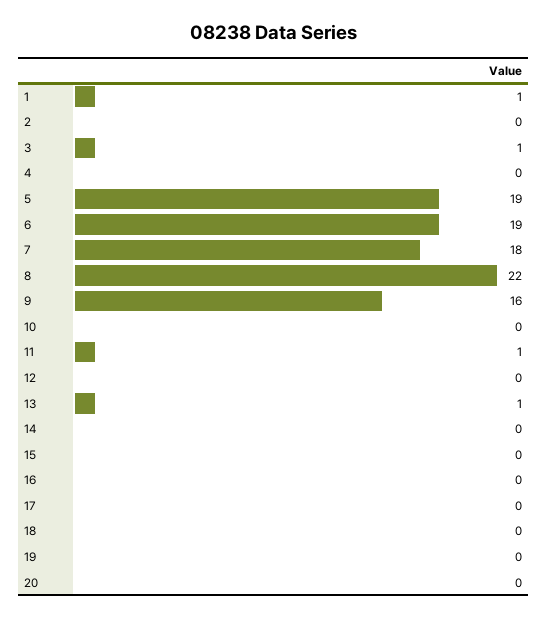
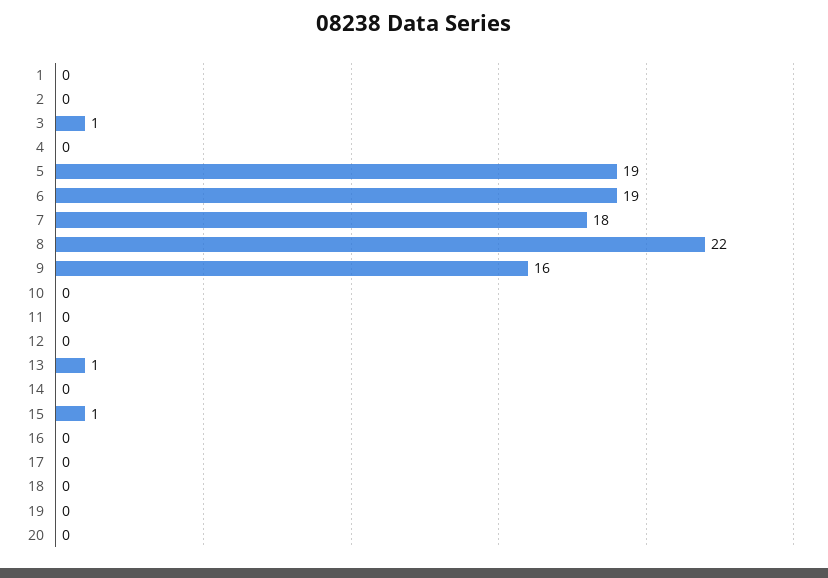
  {
-   "1": 1,
+   "1": 0,
    "2": 0,
    "3": 1,
    "4": 0,
    "5": 19,
    "6": 19,
    "7": 18,
    "8": 22,
    "9": 16,
    "10": 0,
-   "11": 1,
+   "11": 0,
    "12": 0,
    "13": 1,
    "14": 0,
-   "15": 0,
+   "15": 1,
    "16": 0,
    "17": 0,
    "18": 0,
    "19": 0,
    "20": 0
  }

